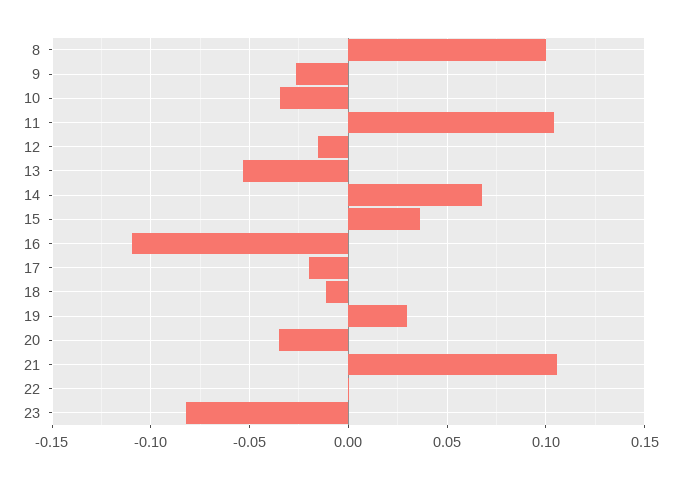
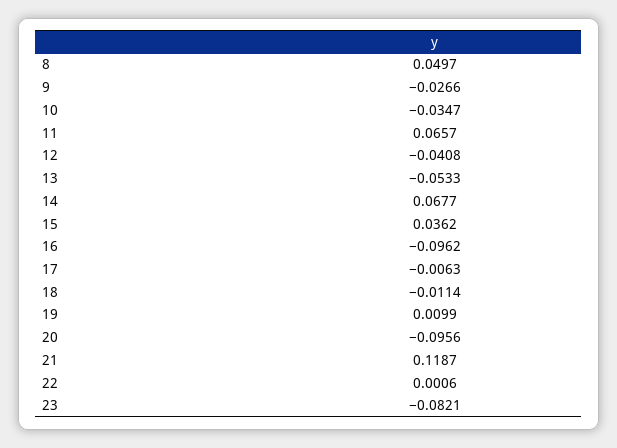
  {
-   "8": 0.1,
+   "8": 0.0497,
    "9": -0.0266,
    "10": -0.0347,
-   "11": 0.105,
+   "11": 0.0657,
-   "12": -0.015,
+   "12": -0.0408,
    "13": -0.0533,
    "14": 0.0677,
    "15": 0.0362,
-   "16": -0.11,
+   "16": -0.0962,
-   "17": -0.02,
+   "17": -0.0063,
    "18": -0.0114,
-   "19": 0.03,
+   "19": 0.0099,
-   "20": -0.035,
+   "20": -0.0956,
-   "21": 0.105,
+   "21": 0.1187,
    "22": 0.0006,
    "23": -0.0821
  }

